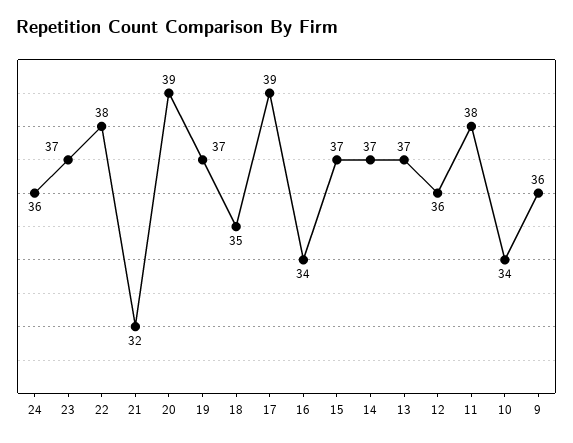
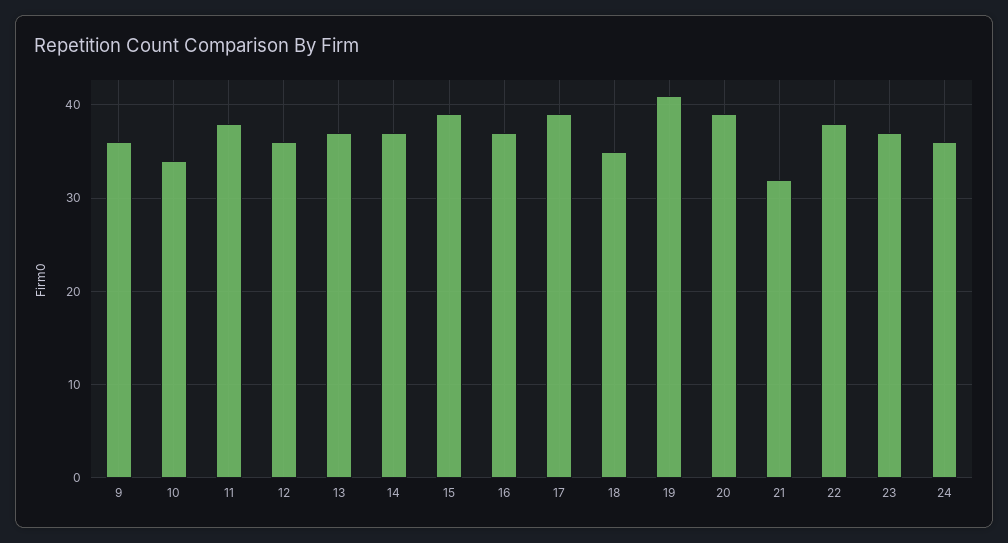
  {
    "24": 36,
    "23": 37,
    "22": 38,
    "21": 32,
    "20": 39,
-   "19": 37,
+   "19": 41,
    "18": 35,
    "17": 39,
-   "16": 34,
+   "16": 37,
-   "15": 37,
+   "15": 39,
    "14": 37,
    "13": 37,
    "12": 36,
    "11": 38,
    "10": 34,
    "9": 36
  }

